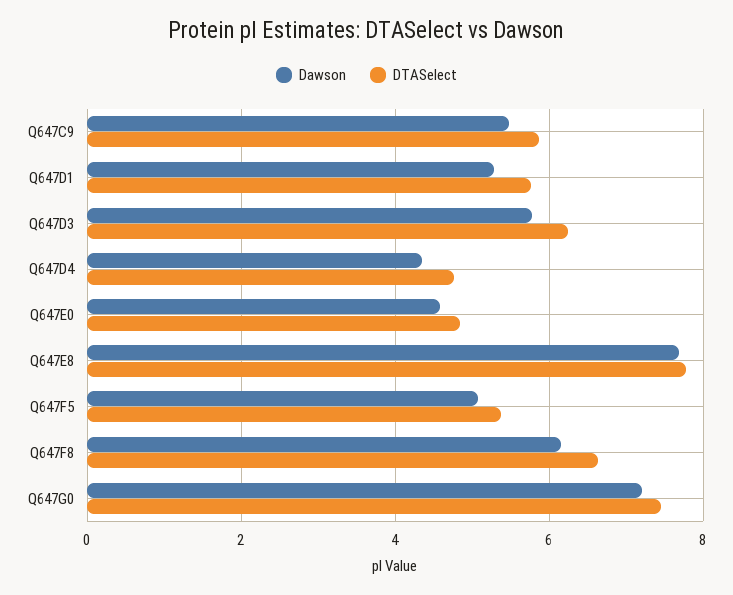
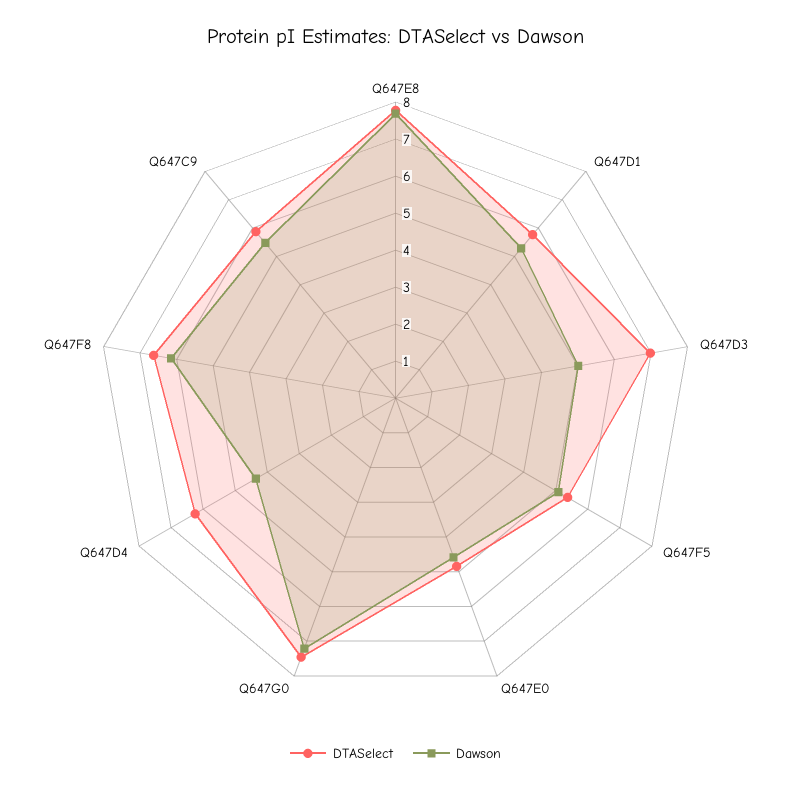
  {
    "Dawson": {
      "Q647C9": 5.4,
      "Q647D1": 5.2,
-     "Q647D3": 5.8,
+     "Q647D3": 5,
      "Q647D4": 4.4,
      "Q647E0": 4.6,
      "Q647E8": 7.6,
      "Q647F5": 5,
      "Q647F8": 6.2,
      "Q647G0": 7.2
    },
    "DTASelect": {
      "Q647C9": 5.8,
      "Q647D1": 5.8,
-     "Q647D3": 6.2,
+     "Q647D3": 7,
-     "Q647D4": 4.8,
+     "Q647D4": 6.25,
      "Q647E0": 4.8,
      "Q647E8": 7.8,
      "Q647F5": 5.4,
      "Q647F8": 6.6,
      "Q647G0": 7.4
    }
  }

